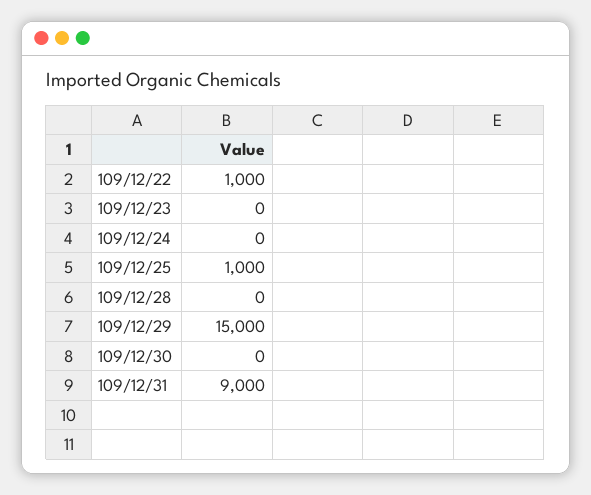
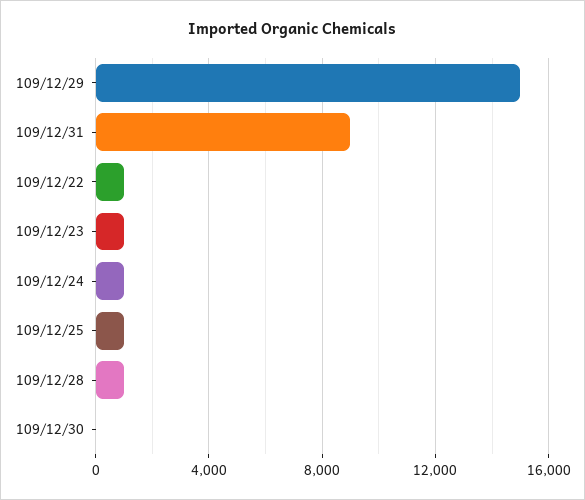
  {
    "109/12/22": 1000,
-   "109/12/23": 0,
+   "109/12/23": 1000,
-   "109/12/24": 0,
+   "109/12/24": 1000,
    "109/12/25": 1000,
-   "109/12/28": 0,
+   "109/12/28": 1000,
    "109/12/29": 15000,
    "109/12/30": 0,
    "109/12/31": 9000
  }

